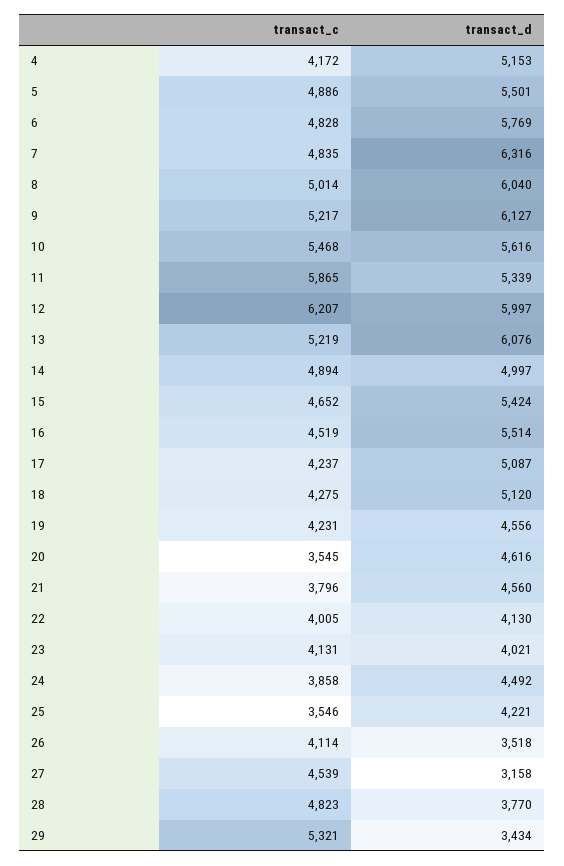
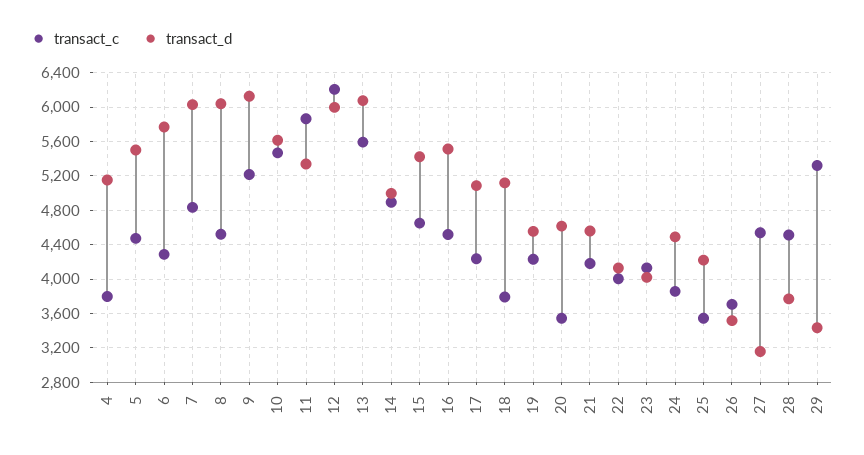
  {
    "transact_c": {
-     "4": 4172,
+     "4": 3800,
-     "5": 4886,
+     "5": 4500,
-     "6": 4828,
+     "6": 4300,
      "7": 4835,
-     "8": 5014,
+     "8": 4500,
      "9": 5217,
      "10": 5468,
      "11": 5865,
      "12": 6207,
-     "13": 5219,
+     "13": 5600,
      "14": 4894,
      "15": 4652,
      "16": 4519,
      "17": 4237,
-     "18": 4275,
+     "18": 3800,
      "19": 4231,
      "20": 3545,
-     "21": 3796,
+     "21": 4200,
      "22": 4005,
      "23": 4131,
      "24": 3858,
      "25": 3546,
-     "26": 4114,
+     "26": 3700,
      "27": 4539,
-     "28": 4823,
+     "28": 4500,
      "29": 5321
    },
    "transact_d": {
      "4": 5153,
      "5": 5501,
      "6": 5769,
-     "7": 6316,
+     "7": 6000,
      "8": 6040,
      "9": 6127,
      "10": 5616,
      "11": 5339,
      "12": 5997,
      "13": 6076,
      "14": 4997,
      "15": 5424,
      "16": 5514,
      "17": 5087,
      "18": 5120,
      "19": 4556,
      "20": 4616,
      "21": 4560,
      "22": 4130,
      "23": 4021,
      "24": 4492,
      "25": 4221,
      "26": 3518,
      "27": 3158,
      "28": 3770,
      "29": 3434
    }
  }

